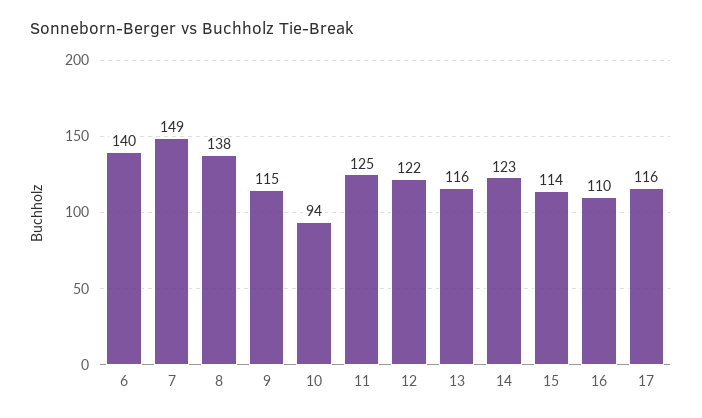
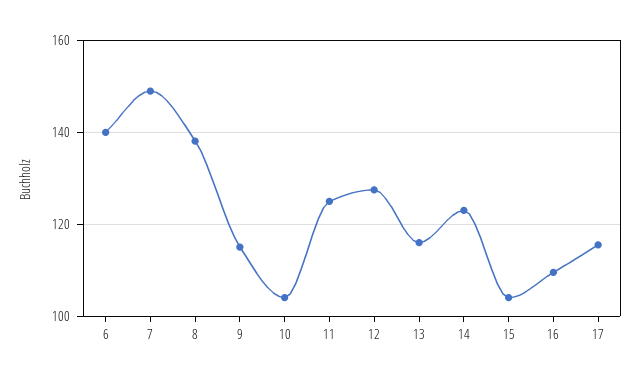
  {
    "6": 140,
    "7": 149,
    "8": 138,
    "9": 115,
-   "10": 94,
+   "10": 104,
    "11": 125,
-   "12": 122,
+   "12": 128,
    "13": 116,
    "14": 123,
-   "15": 114,
+   "15": 104,
    "16": 110,
    "17": 116
  }

